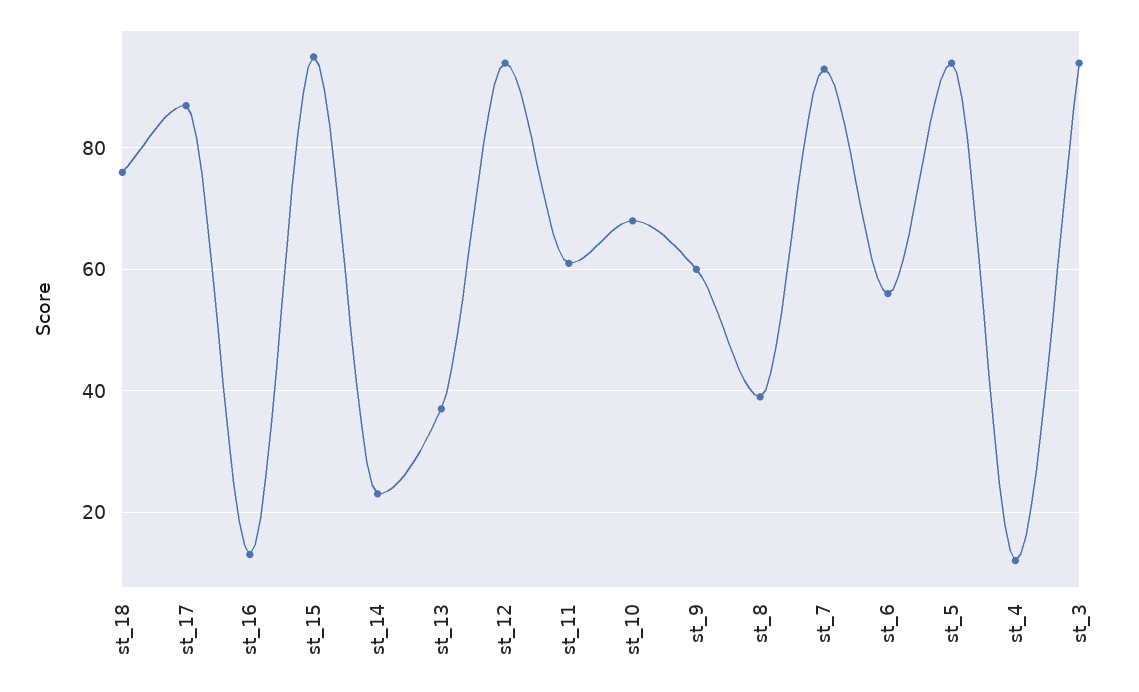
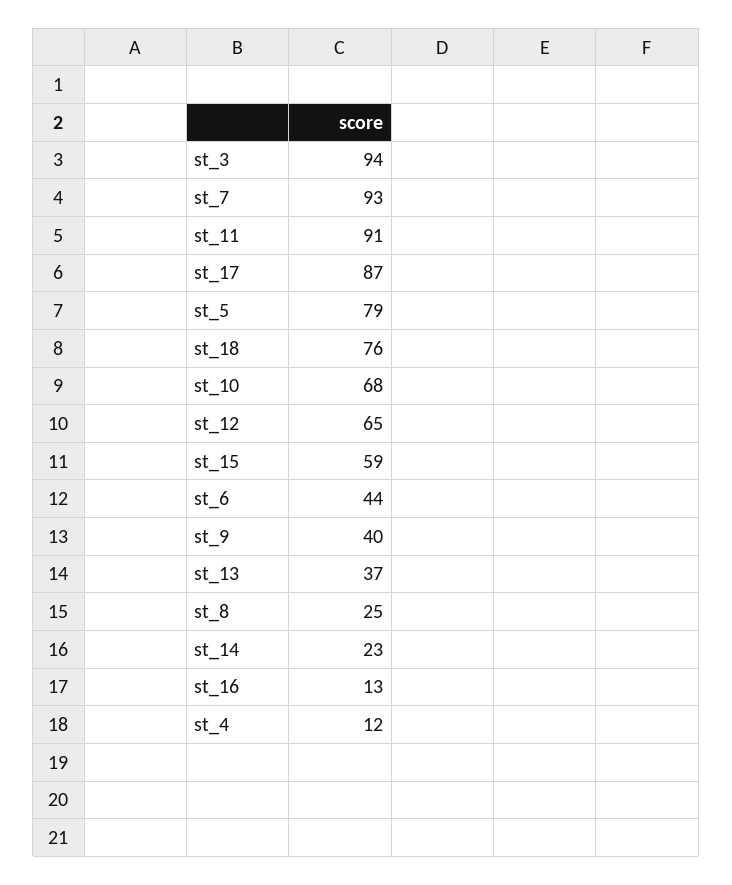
  {
    "st_18": 76,
    "st_17": 87,
    "st_16": 13,
-   "st_15": 95,
+   "st_15": 59,
    "st_14": 23,
    "st_13": 37,
-   "st_12": 95,
+   "st_12": 65,
-   "st_11": 60,
+   "st_11": 91,
    "st_10": 68,
-   "st_9": 60,
+   "st_9": 40,
-   "st_8": 40,
+   "st_8": 25,
    "st_7": 93,
-   "st_6": 55,
+   "st_6": 44,
-   "st_5": 95,
+   "st_5": 79,
    "st_4": 12,
    "st_3": 94
  }

